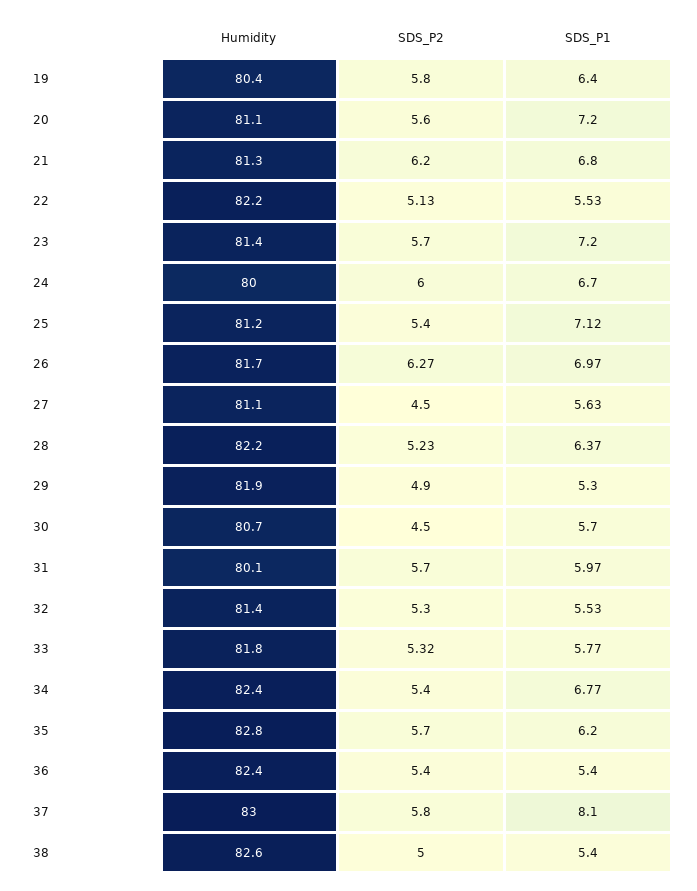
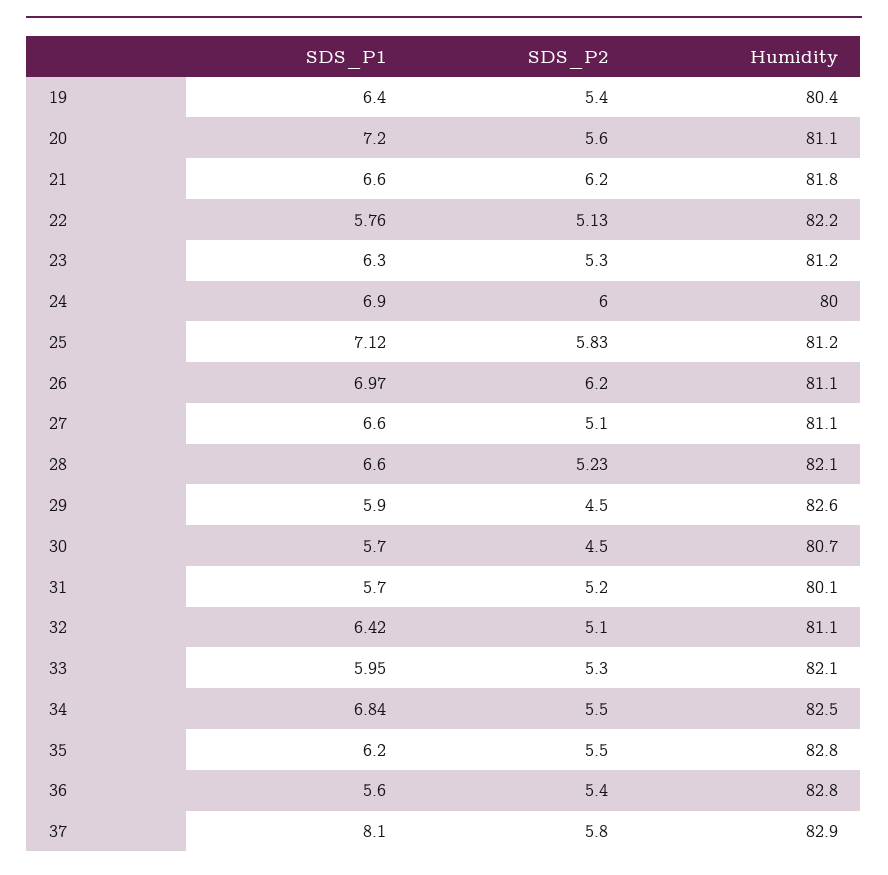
  {
    "Humidity": {
      "19": 80.4,
      "20": 81.1,
-     "21": 81.3,
+     "21": 81.8,
      "22": 82.2,
-     "23": 81.4,
+     "23": 81.2,
      "24": 80,
      "25": 81.2,
-     "26": 81.7,
+     "26": 81.1,
      "27": 81.1,
-     "28": 82.2,
+     "28": 82.1,
-     "29": 81.9,
+     "29": 82.6,
      "30": 80.7,
      "31": 80.1,
-     "32": 81.4,
+     "32": 81.1,
-     "33": 81.8,
+     "33": 82.1,
-     "34": 82.4,
+     "34": 82.5,
      "35": 82.8,
-     "36": 82.4,
+     "36": 82.8,
-     "37": 83,
+     "37": 82.9
-     "38": 82.6
    },
    "SDS_P2": {
-     "19": 5.8,
+     "19": 5.4,
      "20": 5.6,
      "21": 6.2,
      "22": 5.13,
-     "23": 5.7,
+     "23": 5.3,
      "24": 6,
-     "25": 5.4,
+     "25": 5.83,
-     "26": 6.27,
+     "26": 6.2,
-     "27": 4.5,
+     "27": 5.1,
      "28": 5.23,
-     "29": 4.9,
+     "29": 4.5,
      "30": 4.5,
-     "31": 5.7,
+     "31": 5.2,
-     "32": 5.3,
+     "32": 5.1,
-     "33": 5.32,
+     "33": 5.3,
-     "34": 5.4,
+     "34": 5.5,
-     "35": 5.7,
+     "35": 5.5,
      "36": 5.4,
-     "37": 5.8,
+     "37": 5.8
-     "38": 5
    },
    "SDS_P1": {
      "19": 6.4,
      "20": 7.2,
-     "21": 6.8,
+     "21": 6.6,
-     "22": 5.53,
+     "22": 5.76,
-     "23": 7.2,
+     "23": 6.3,
-     "24": 6.7,
+     "24": 6.9,
      "25": 7.12,
      "26": 6.97,
-     "27": 5.63,
+     "27": 6.6,
-     "28": 6.37,
+     "28": 6.6,
-     "29": 5.3,
+     "29": 5.9,
      "30": 5.7,
-     "31": 5.97,
+     "31": 5.7,
-     "32": 5.53,
+     "32": 6.42,
-     "33": 5.77,
+     "33": 5.95,
-     "34": 6.77,
+     "34": 6.84,
      "35": 6.2,
-     "36": 5.4,
+     "36": 5.6,
-     "37": 8.1,
+     "37": 8.1
-     "38": 5.4
    }
  }

